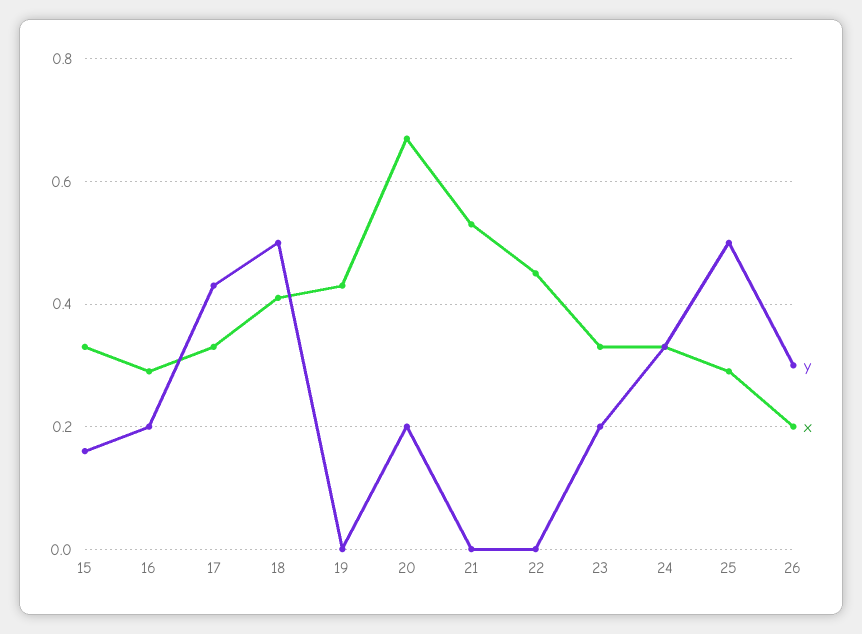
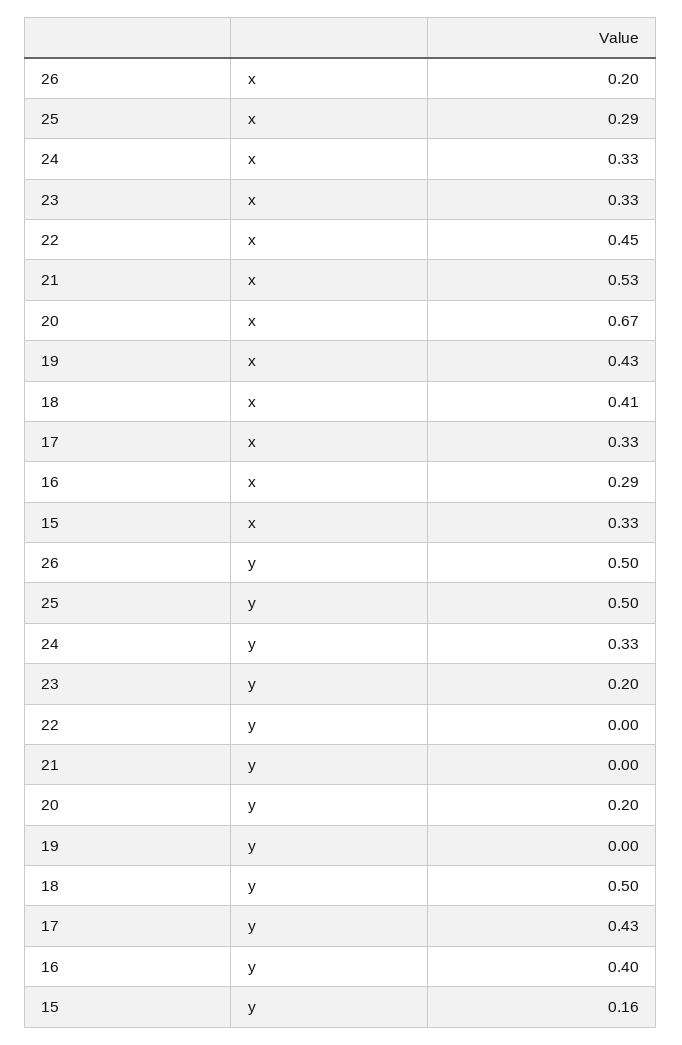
  {
    "y": {
      "15": 0.16,
-     "16": 0.2,
+     "16": 0.4,
      "17": 0.43,
      "18": 0.5,
      "19": 0,
      "20": 0.2,
      "21": 0,
      "22": 0,
      "23": 0.2,
      "24": 0.33,
      "25": 0.5,
-     "26": 0.3
+     "26": 0.5
    },
    "x": {
      "15": 0.33,
      "16": 0.29,
      "17": 0.33,
      "18": 0.41,
      "19": 0.43,
      "20": 0.67,
      "21": 0.53,
      "22": 0.45,
      "23": 0.33,
      "24": 0.33,
      "25": 0.29,
      "26": 0.2
    }
  }

